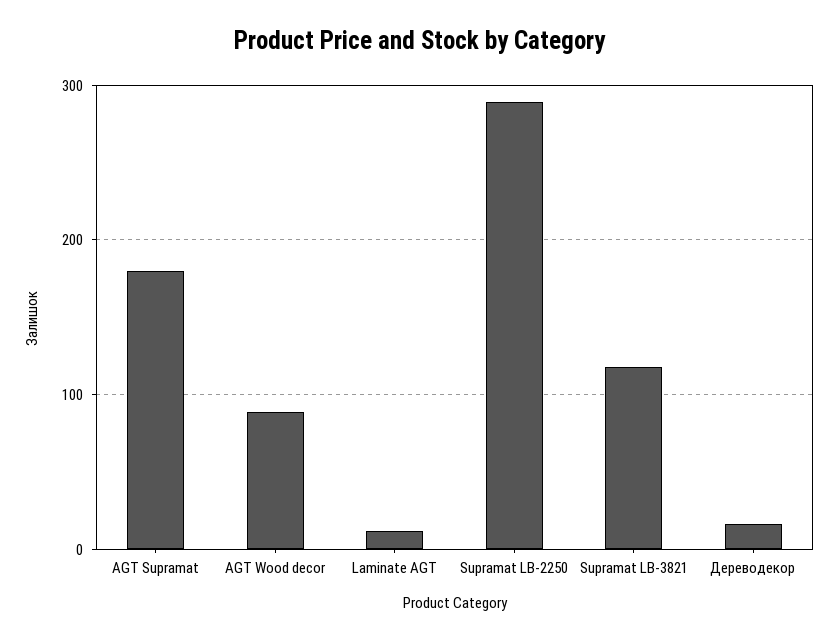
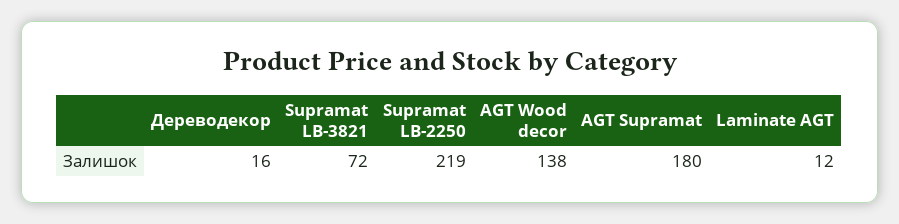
  {
    "AGT Supramat": 180,
-   "AGT Wood decor": 90,
+   "AGT Wood decor": 138,
    "Laminate AGT": 12,
-   "Supramat LB-2250": 290,
+   "Supramat LB-2250": 219,
-   "Supramat LB-3821": 120,
+   "Supramat LB-3821": 72,
    "Дереводекор": 16
  }

